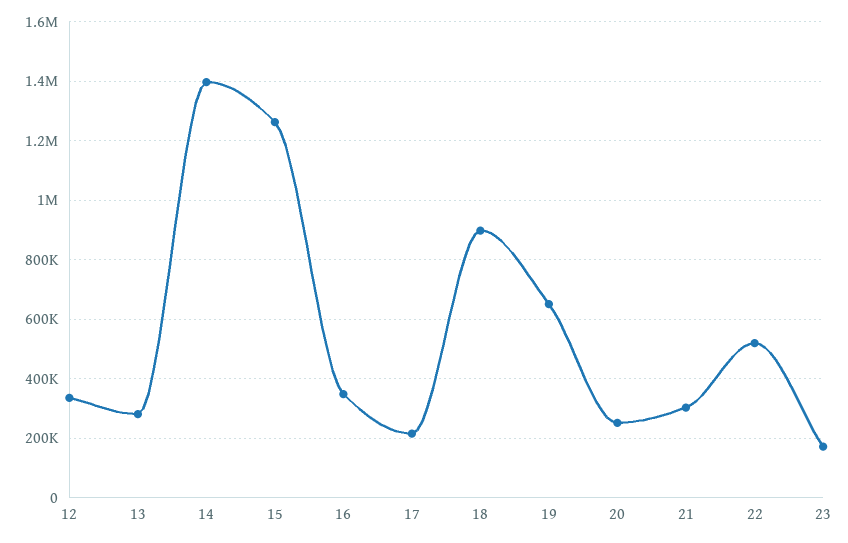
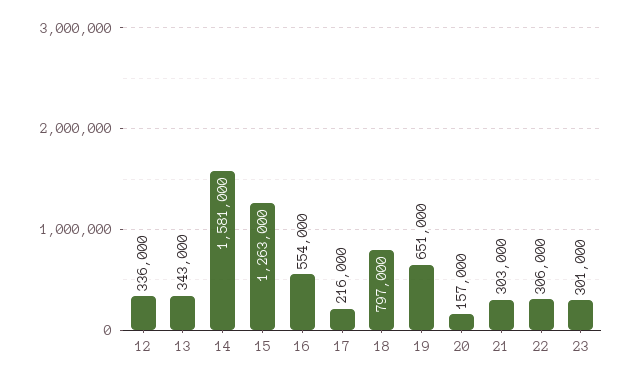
  {
    "12": 336000,
-   "13": 275000,
+   "13": 343000,
-   "14": 1400000,
+   "14": 1581000,
    "15": 1263000,
-   "16": 350000,
+   "16": 554000,
    "17": 216000,
-   "18": 900000,
+   "18": 797000,
    "19": 651000,
-   "20": 250000,
+   "20": 157000,
    "21": 303000,
-   "22": 525000,
+   "22": 306000,
-   "23": 175000
+   "23": 301000
  }

